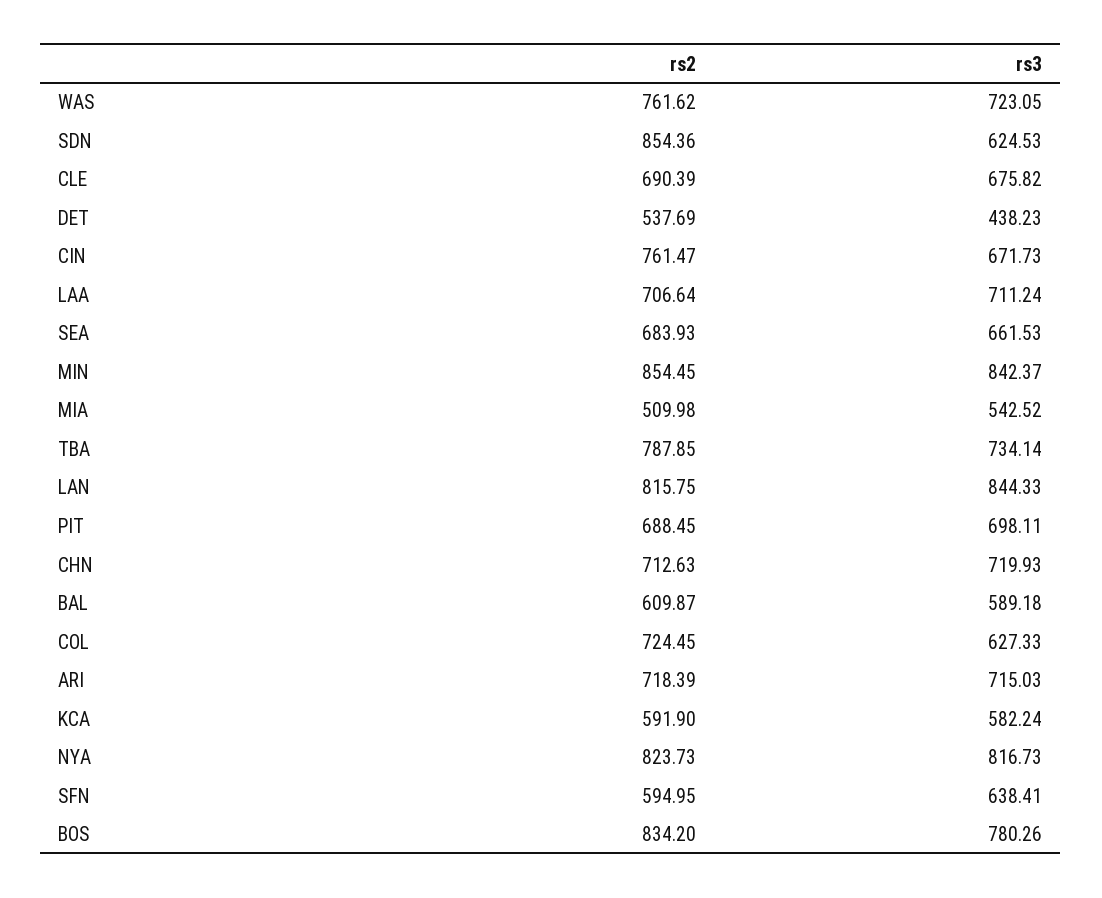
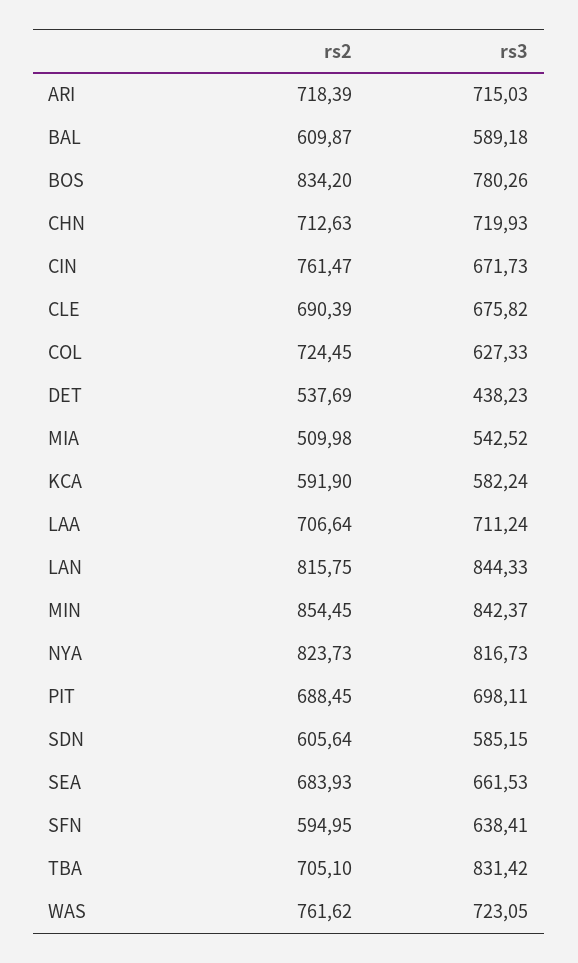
  {
    "rs2": {
      "WAS": 761.62,
-     "SDN": 854.36,
+     "SDN": 605.64,
      "CLE": 690.39,
      "DET": 537.69,
      "CIN": 761.47,
      "LAA": 706.64,
      "SEA": 683.93,
      "MIN": 854.45,
      "MIA": 509.98,
-     "TBA": 787.85,
+     "TBA": 705.1,
      "LAN": 815.75,
      "PIT": 688.45,
      "CHN": 712.63,
      "BAL": 609.87,
      "COL": 724.45,
      "ARI": 718.39,
      "KCA": 591.9,
      "NYA": 823.73,
      "SFN": 594.95,
      "BOS": 834.2
    },
    "rs3": {
      "WAS": 723.05,
-     "SDN": 624.53,
+     "SDN": 585.15,
      "CLE": 675.82,
      "DET": 438.23,
      "CIN": 671.73,
      "LAA": 711.24,
      "SEA": 661.53,
      "MIN": 842.37,
      "MIA": 542.52,
-     "TBA": 734.14,
+     "TBA": 831.42,
      "LAN": 844.33,
      "PIT": 698.11,
      "CHN": 719.93,
      "BAL": 589.18,
      "COL": 627.33,
      "ARI": 715.03,
      "KCA": 582.24,
      "NYA": 816.73,
      "SFN": 638.41,
      "BOS": 780.26
    }
  }

